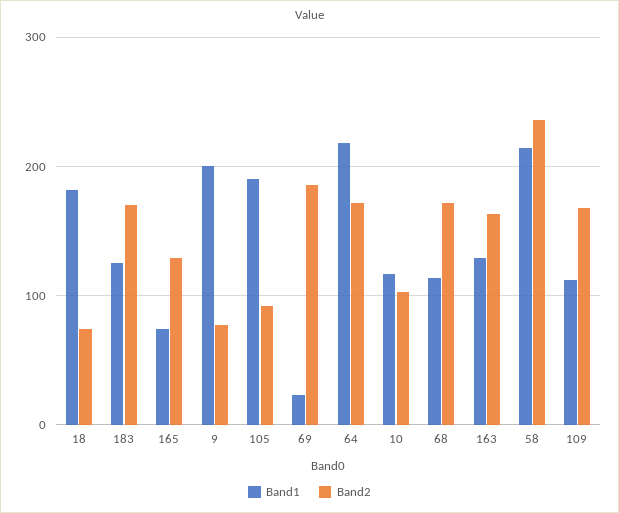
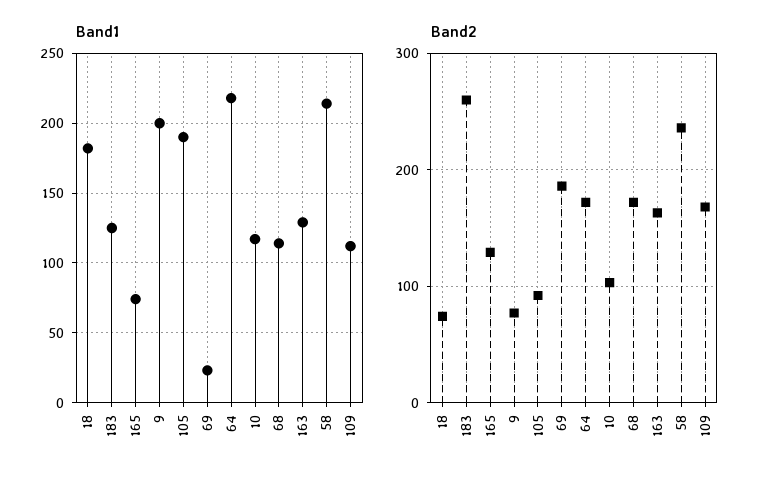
  {
    "Band1": {
      "18": 180,
      "183": 125,
      "165": 75,
      "9": 200,
      "105": 190,
      "69": 25,
      "64": 220,
      "10": 115,
      "68": 115,
      "163": 130,
      "58": 215,
      "109": 110
    },
    "Band2": {
      "18": 70,
-     "183": 170,
+     "183": 260,
      "165": 130,
      "9": 80,
      "105": 90,
      "69": 190,
      "64": 170,
      "10": 100,
      "68": 170,
      "163": 160,
      "58": 240,
      "109": 170
    }
  }

